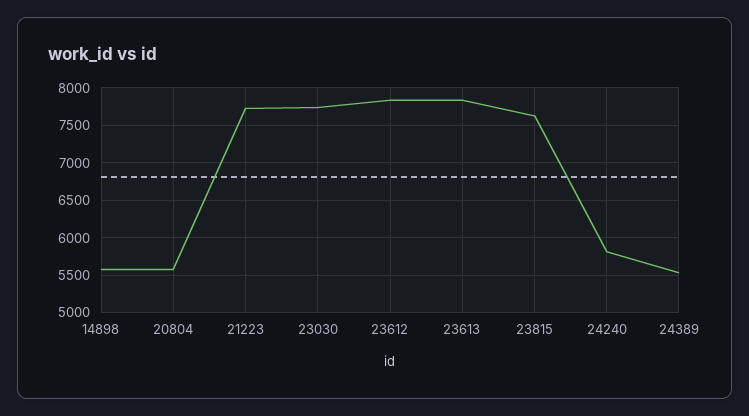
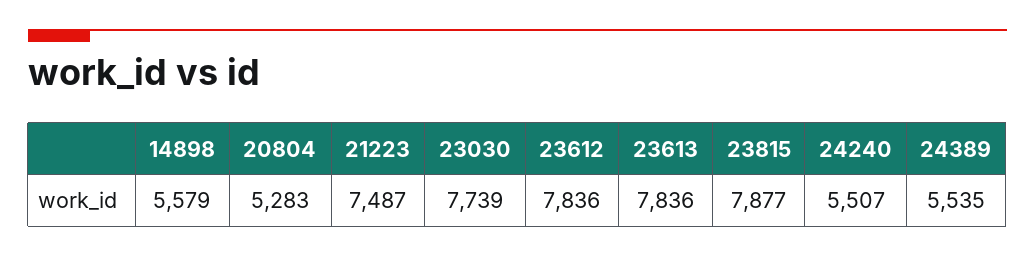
  {
    "14898": 5579,
-   "20804": 5600,
+   "20804": 5283,
-   "21223": 7700,
+   "21223": 7487,
    "23030": 7739,
    "23612": 7836,
    "23613": 7836,
-   "23815": 7600,
+   "23815": 7877,
-   "24240": 5800,
+   "24240": 5507,
    "24389": 5535
  }

